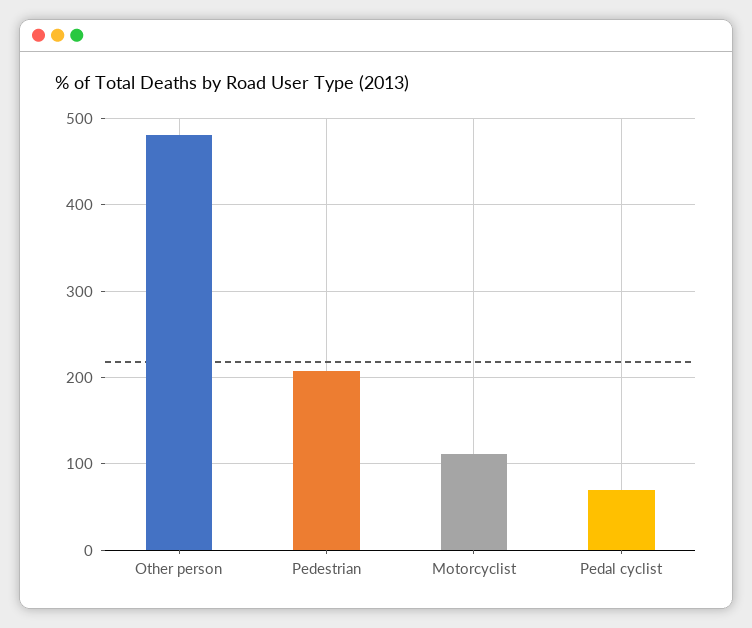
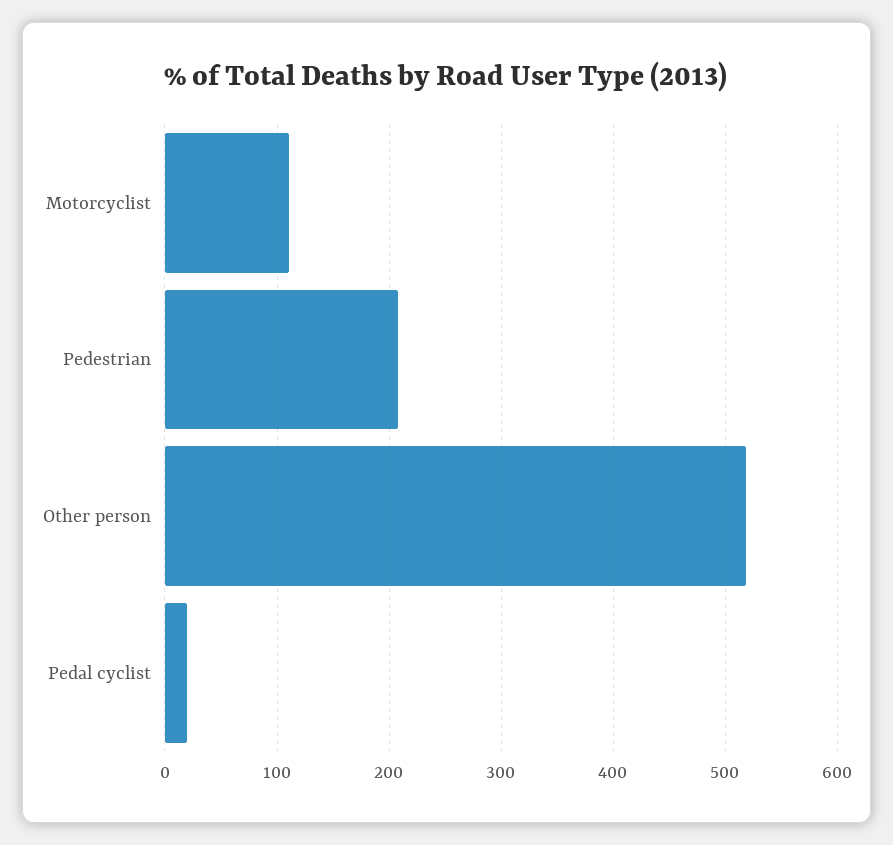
  {
-   "Other person": 480,
+   "Other person": 520,
    "Pedestrian": 210,
    "Motorcyclist": 110,
-   "Pedal cyclist": 70
+   "Pedal cyclist": 20
  }

